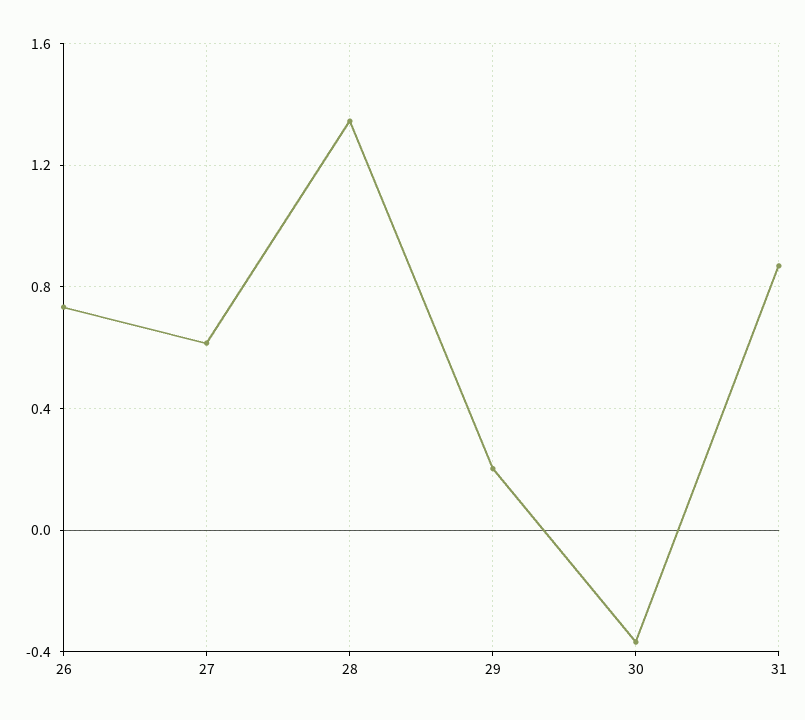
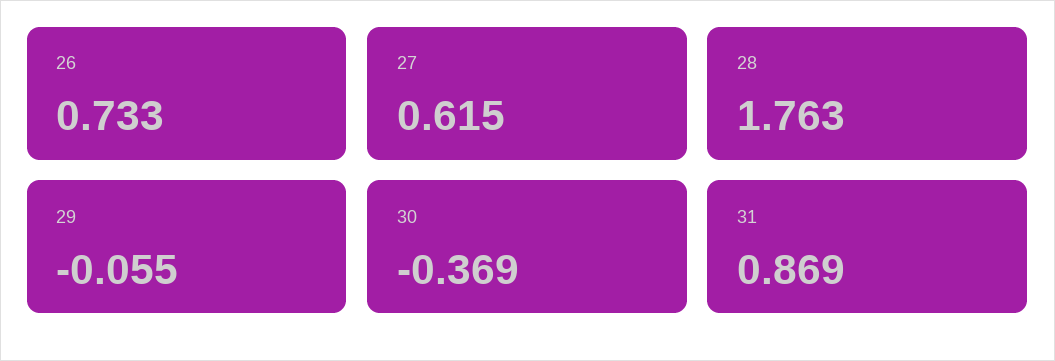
  {
    "26": 0.733,
    "27": 0.615,
-   "28": 1.35,
+   "28": 1.763,
-   "29": 0.2,
+   "29": -0.055,
    "30": -0.369,
    "31": 0.869
  }

